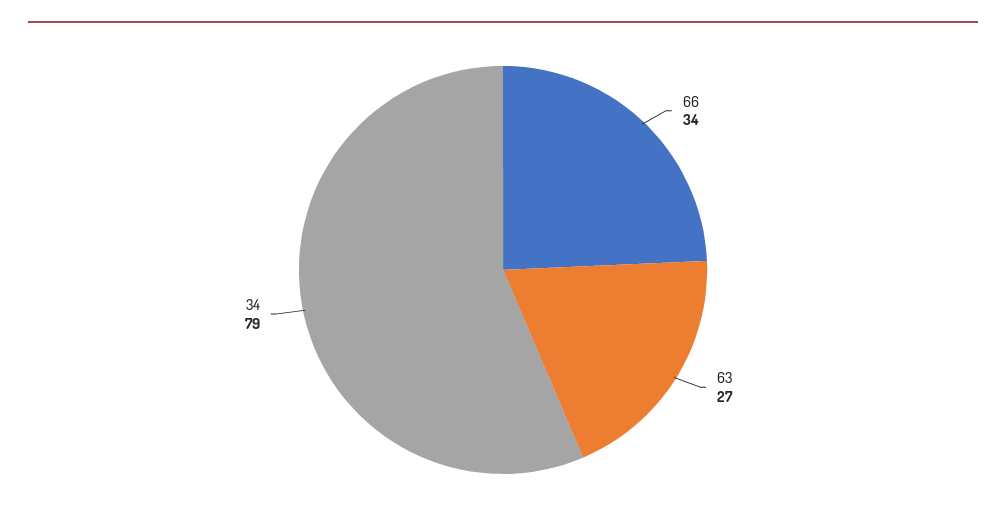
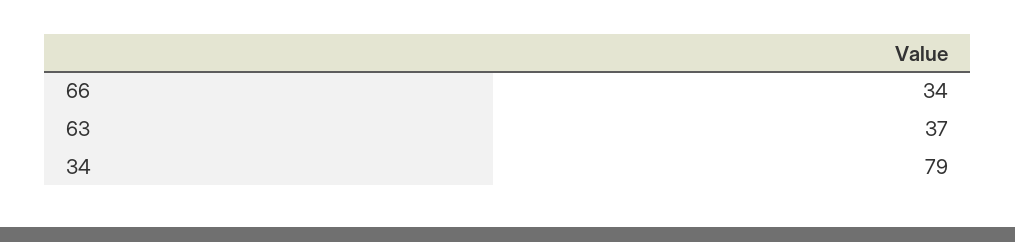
  {
    "66": 34,
-   "63": 27,
+   "63": 37,
    "34": 79
  }

